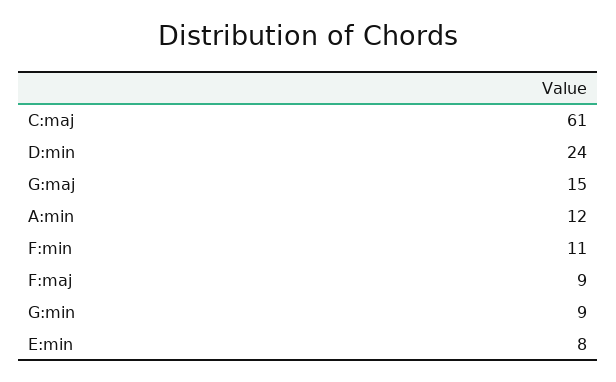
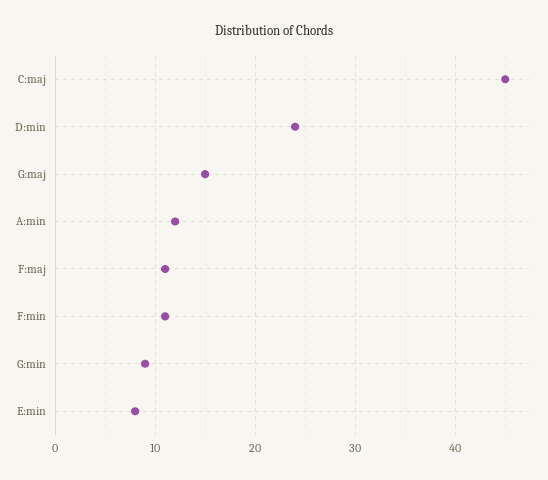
  {
-   "C:maj": 61,
+   "C:maj": 45,
    "D:min": 24,
    "G:maj": 15,
    "A:min": 12,
    "F:min": 11,
-   "F:maj": 9,
+   "F:maj": 11,
    "G:min": 9,
    "E:min": 8
  }

